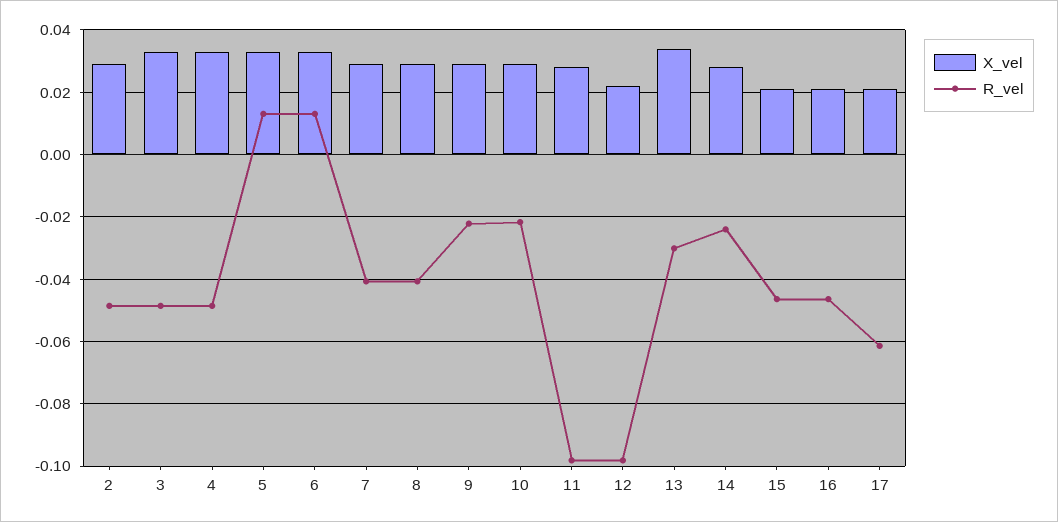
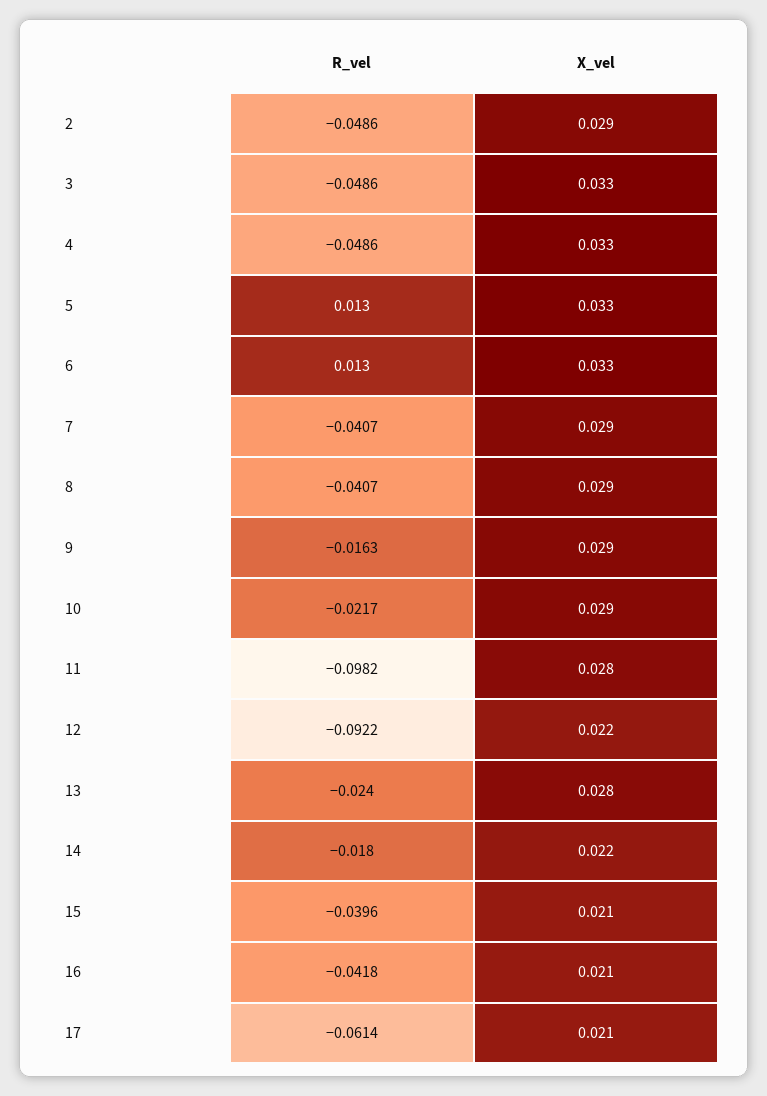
  {
    "X_vel": {
      "2": 0.029,
      "3": 0.033,
      "4": 0.033,
      "5": 0.033,
      "6": 0.033,
      "7": 0.029,
      "8": 0.029,
      "9": 0.029,
      "10": 0.029,
      "11": 0.028,
      "12": 0.022,
-     "13": 0.034,
+     "13": 0.028,
-     "14": 0.028,
+     "14": 0.022,
      "15": 0.021,
      "16": 0.021,
      "17": 0.021
    },
    "R_vel": {
      "2": -0.0486,
      "3": -0.0486,
      "4": -0.0486,
      "5": 0.013,
      "6": 0.013,
      "7": -0.0407,
      "8": -0.0407,
-     "9": -0.022,
+     "9": -0.0163,
      "10": -0.0217,
      "11": -0.0982,
-     "12": -0.098,
+     "12": -0.0922,
-     "13": -0.03,
+     "13": -0.024,
-     "14": -0.024,
+     "14": -0.018,
-     "15": -0.046,
+     "15": -0.0396,
-     "16": -0.046,
+     "16": -0.0418,
      "17": -0.0614
    }
  }

